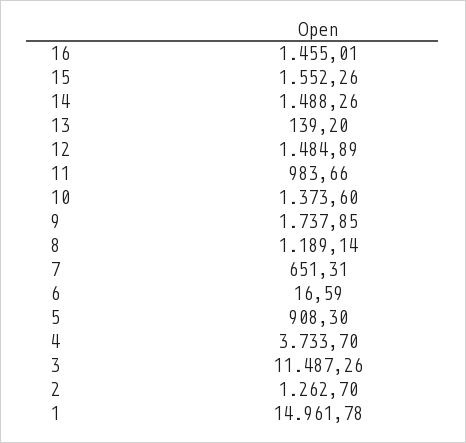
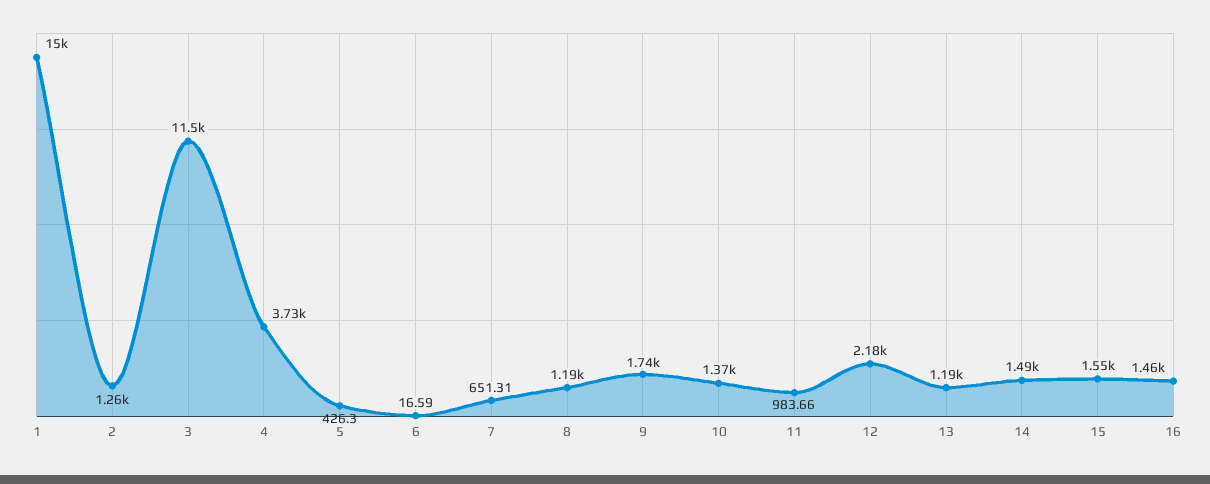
  {
    "16": 1455.01,
    "15": 1552.26,
    "14": 1488.26,
-   "13": 139.2,
+   "13": 1190,
-   "12": 1484.89,
+   "12": 2180,
    "11": 983.66,
    "10": 1373.6,
    "9": 1737.85,
    "8": 1189.14,
    "7": 651.31,
    "6": 16.59,
-   "5": 908.3,
+   "5": 426.3,
    "4": 3733.7,
    "3": 11487.26,
    "2": 1262.7,
    "1": 14961.78
  }

